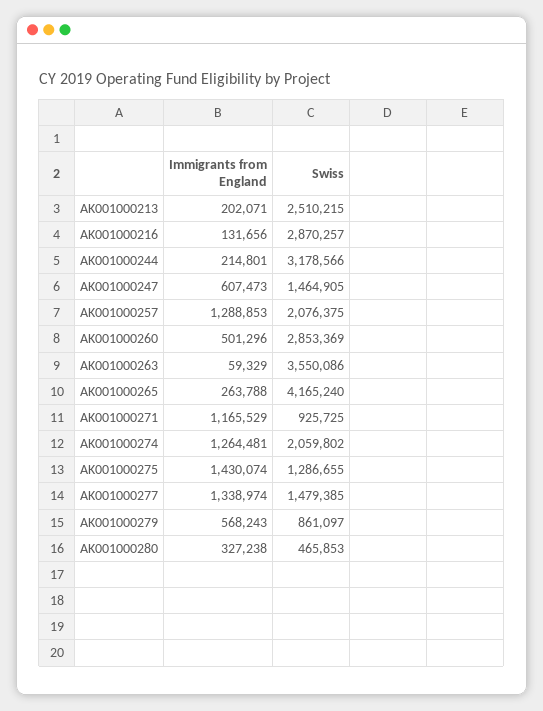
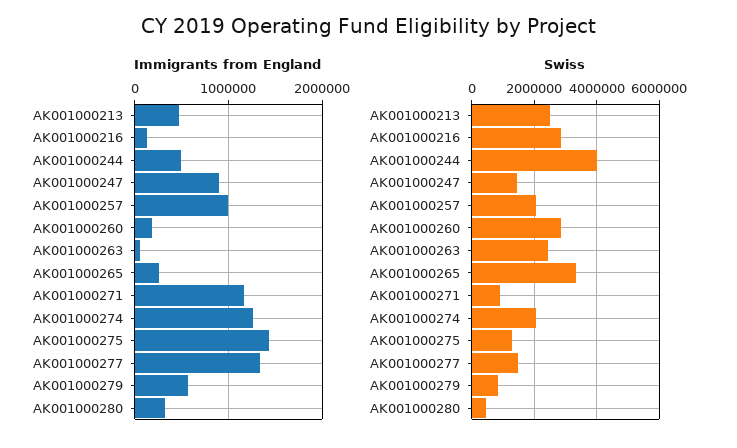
  {
    "Immigrants from England": {
-     "AK001000213": 202071,
+     "AK001000213": 500000,
      "AK001000216": 131656,
-     "AK001000244": 214801,
+     "AK001000244": 500000,
-     "AK001000247": 607473,
+     "AK001000247": 900000,
-     "AK001000257": 1288853,
+     "AK001000257": 1000000,
-     "AK001000260": 501296,
+     "AK001000260": 200000,
      "AK001000263": 59329,
      "AK001000265": 263788,
      "AK001000271": 1165529,
      "AK001000274": 1264481,
      "AK001000275": 1430074,
      "AK001000277": 1338974,
      "AK001000279": 568243,
      "AK001000280": 327238
    },
    "Swiss": {
      "AK001000213": 2510215,
      "AK001000216": 2870257,
-     "AK001000244": 3178566,
+     "AK001000244": 4000000,
      "AK001000247": 1464905,
      "AK001000257": 2076375,
      "AK001000260": 2853369,
-     "AK001000263": 3550086,
+     "AK001000263": 2400000,
-     "AK001000265": 4165240,
+     "AK001000265": 3400000,
      "AK001000271": 925725,
      "AK001000274": 2059802,
      "AK001000275": 1286655,
      "AK001000277": 1479385,
      "AK001000279": 861097,
      "AK001000280": 465853
    }
  }

